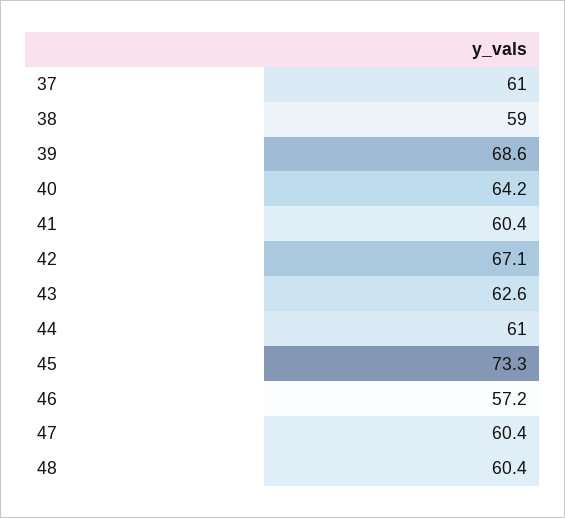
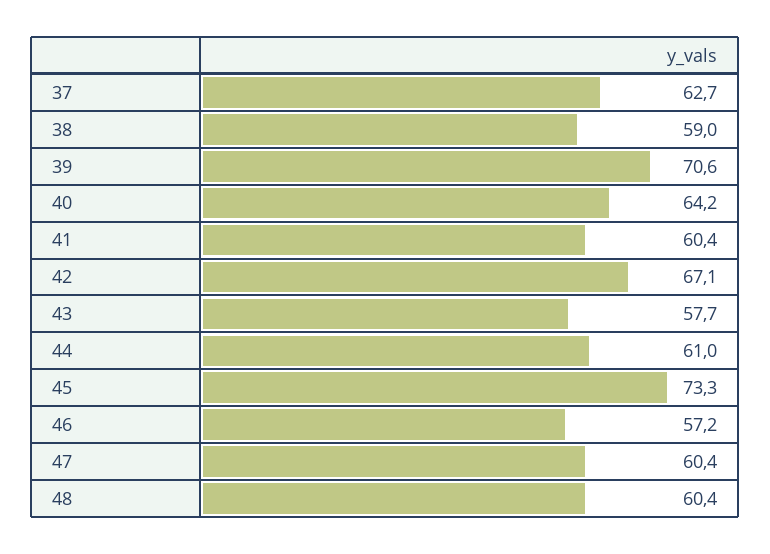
  {
-   "37": 61,
+   "37": 62.7,
    "38": 59,
-   "39": 68.6,
+   "39": 70.6,
    "40": 64.2,
    "41": 60.4,
    "42": 67.1,
-   "43": 62.6,
+   "43": 57.7,
    "44": 61,
    "45": 73.3,
    "46": 57.2,
    "47": 60.4,
    "48": 60.4
  }

